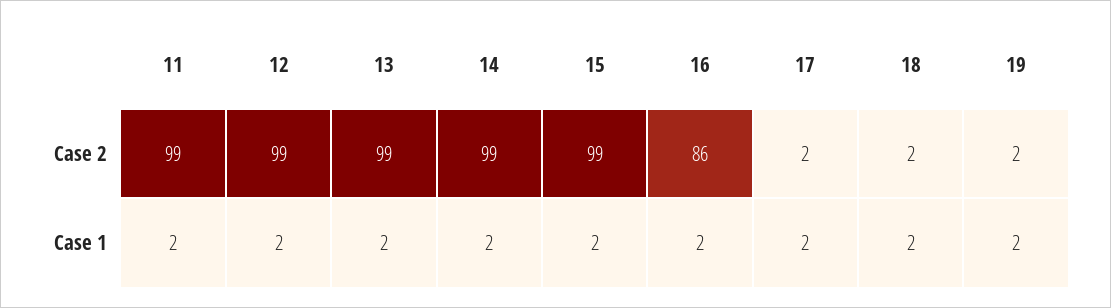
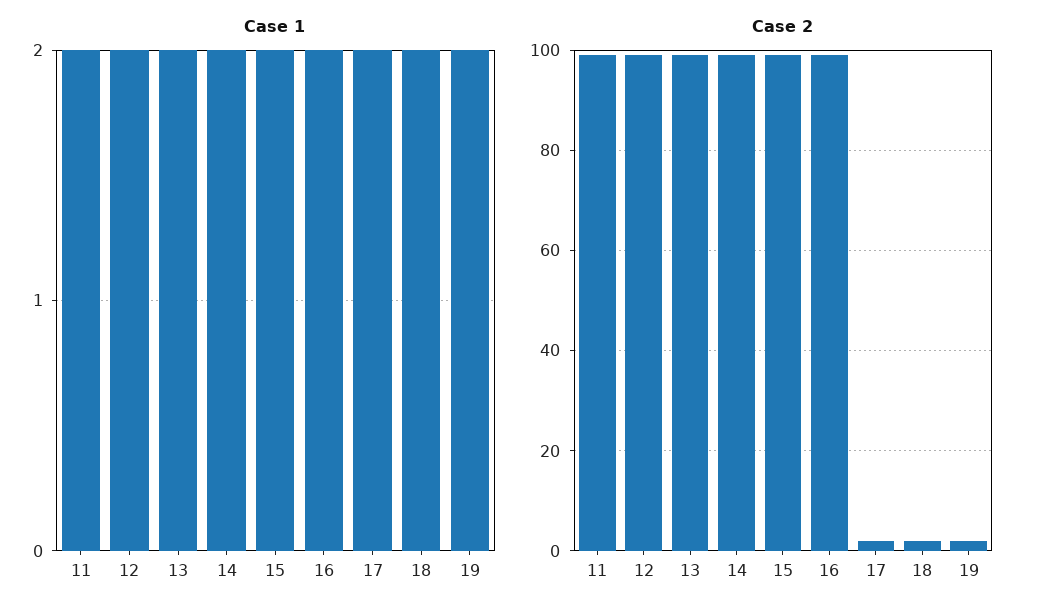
  {
    "Case 2": {
      "11": 99,
      "12": 99,
      "13": 99,
      "14": 99,
      "15": 99,
-     "16": 86,
+     "16": 100,
      "17": 2,
      "18": 2,
      "19": 2
    },
    "Case 1": {
      "11": 2,
      "12": 2,
      "13": 2,
      "14": 2,
      "15": 2,
      "16": 2,
      "17": 2,
      "18": 2,
      "19": 2
    }
  }

